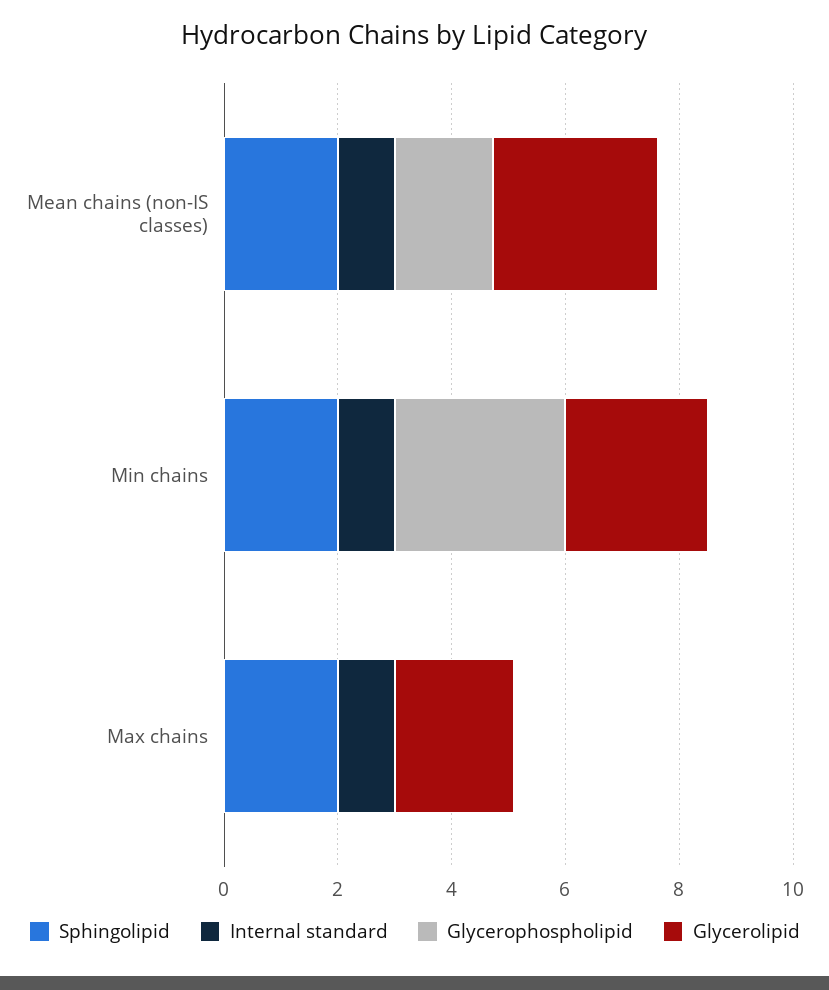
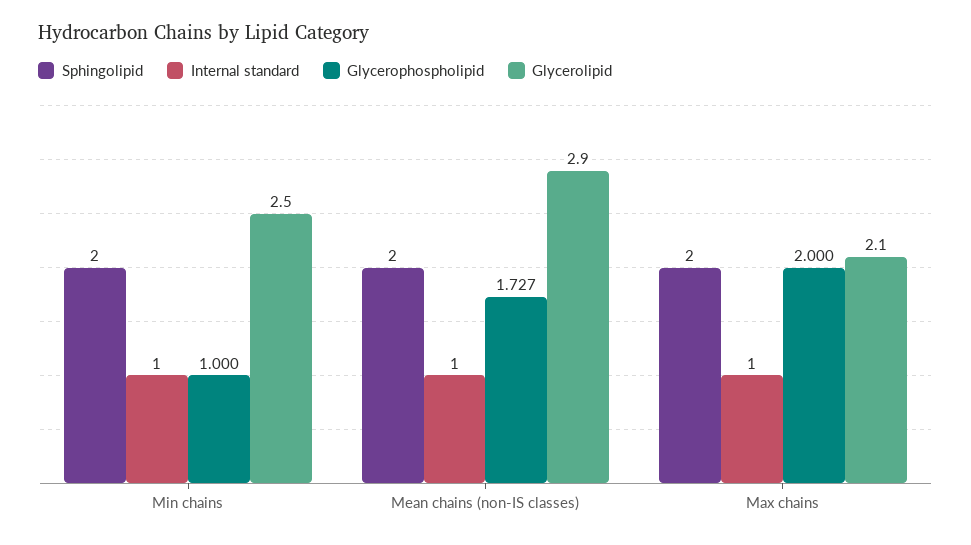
  {
    "Sphingolipid": {
      "Mean chains (non-IS classes)": 2,
      "Min chains": 2,
      "Max chains": 2
    },
    "Internal standard": {
      "Mean chains (non-IS classes)": 1,
      "Min chains": 1,
      "Max chains": 1
    },
    "Glycerophospholipid": {
      "Mean chains (non-IS classes)": 1.727,
-     "Min chains": 3,
+     "Min chains": 1,
-     "Max chains": 0
+     "Max chains": 2
    },
    "Glycerolipid": {
      "Mean chains (non-IS classes)": 2.9,
      "Min chains": 2.5,
      "Max chains": 2.1
    }
  }

